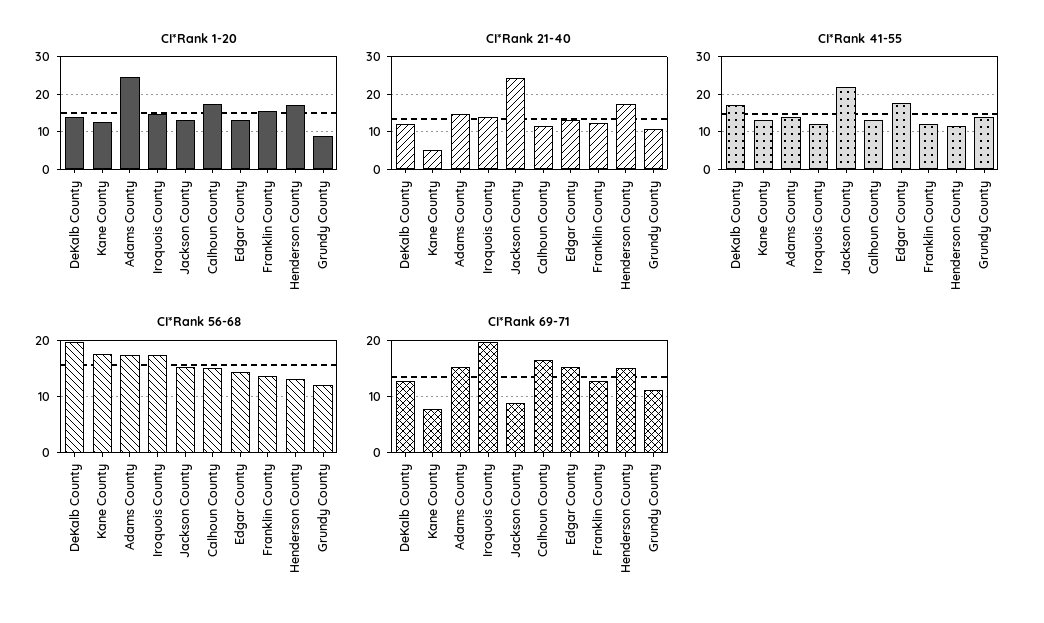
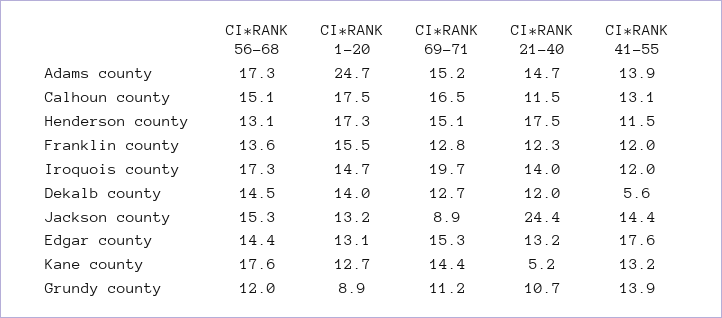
  {
    "CI*Rank 1-20": {
      "DeKalb County": 14,
      "Kane County": 12.7,
      "Adams County": 24.7,
      "Iroquois County": 14.7,
      "Jackson County": 13.2,
      "Calhoun County": 17.5,
      "Edgar County": 13.1,
      "Franklin County": 15.5,
      "Henderson County": 17.3,
      "Grundy County": 8.9
    },
    "CI*Rank 21-40": {
      "DeKalb County": 12,
      "Kane County": 5.2,
      "Adams County": 14.7,
      "Iroquois County": 14,
      "Jackson County": 24.4,
      "Calhoun County": 11.5,
      "Edgar County": 13.2,
      "Franklin County": 12.3,
      "Henderson County": 17.5,
      "Grundy County": 10.7
    },
    "CI*Rank 41-55": {
-     "DeKalb County": 18,
+     "DeKalb County": 5.6,
      "Kane County": 13.2,
      "Adams County": 13.9,
      "Iroquois County": 12,
-     "Jackson County": 22,
+     "Jackson County": 14.4,
      "Calhoun County": 13.1,
      "Edgar County": 17.6,
      "Franklin County": 12,
      "Henderson County": 11.5,
      "Grundy County": 13.9
    },
    "CI*Rank 56-68": {
-     "DeKalb County": 20,
+     "DeKalb County": 14.5,
      "Kane County": 17.6,
      "Adams County": 17.3,
      "Iroquois County": 17.3,
      "Jackson County": 15.3,
      "Calhoun County": 15.1,
      "Edgar County": 14.4,
      "Franklin County": 13.6,
      "Henderson County": 13.1,
      "Grundy County": 12
    },
    "CI*Rank 69-71": {
      "DeKalb County": 12.7,
-     "Kane County": 8,
+     "Kane County": 14.4,
      "Adams County": 15.2,
      "Iroquois County": 19.7,
      "Jackson County": 8.9,
      "Calhoun County": 16.5,
      "Edgar County": 15.3,
      "Franklin County": 12.8,
      "Henderson County": 15.1,
      "Grundy County": 11.2
    }
  }

